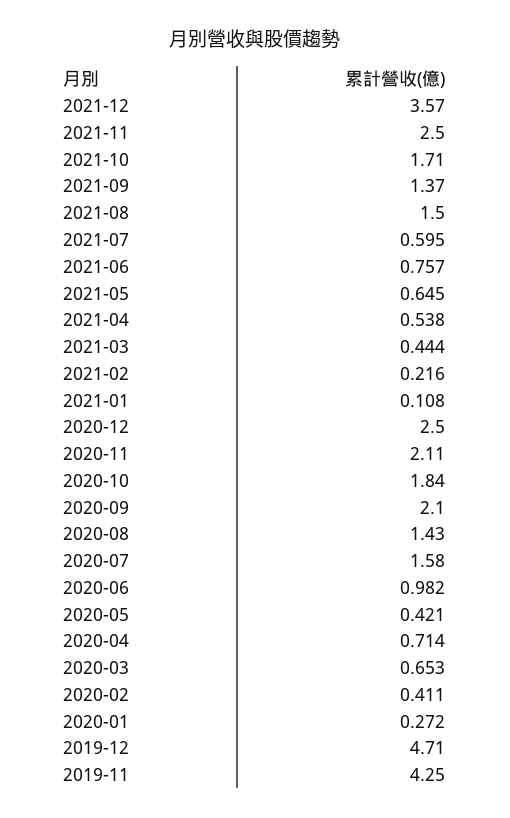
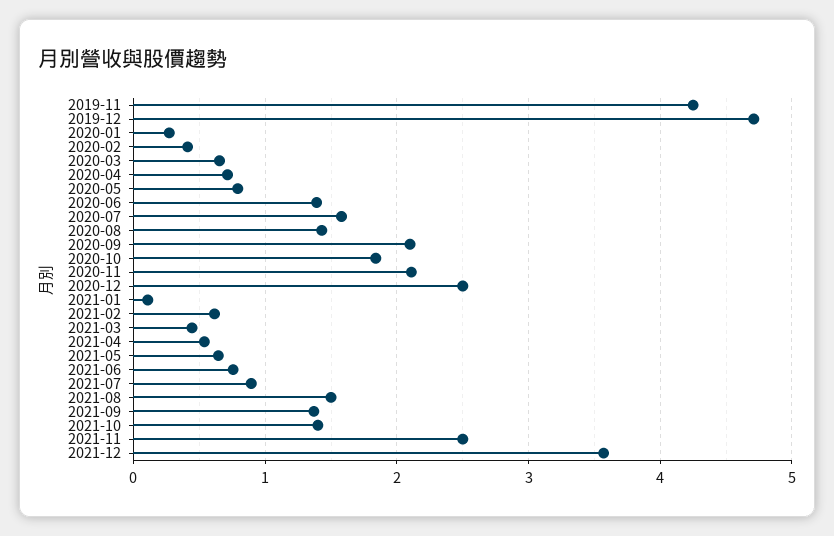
  {
    "2021-12": 3.57,
    "2021-11": 2.5,
-   "2021-10": 1.71,
+   "2021-10": 1.4,
    "2021-09": 1.37,
    "2021-08": 1.5,
-   "2021-07": 0.595,
+   "2021-07": 0.9,
    "2021-06": 0.757,
    "2021-05": 0.645,
    "2021-04": 0.538,
    "2021-03": 0.444,
-   "2021-02": 0.216,
+   "2021-02": 0.6,
    "2021-01": 0.108,
    "2020-12": 2.5,
    "2020-11": 2.11,
    "2020-10": 1.84,
    "2020-09": 2.1,
    "2020-08": 1.43,
    "2020-07": 1.58,
-   "2020-06": 0.982,
+   "2020-06": 1.4,
-   "2020-05": 0.421,
+   "2020-05": 0.8,
    "2020-04": 0.714,
    "2020-03": 0.653,
    "2020-02": 0.411,
    "2020-01": 0.272,
    "2019-12": 4.71,
    "2019-11": 4.25
  }

